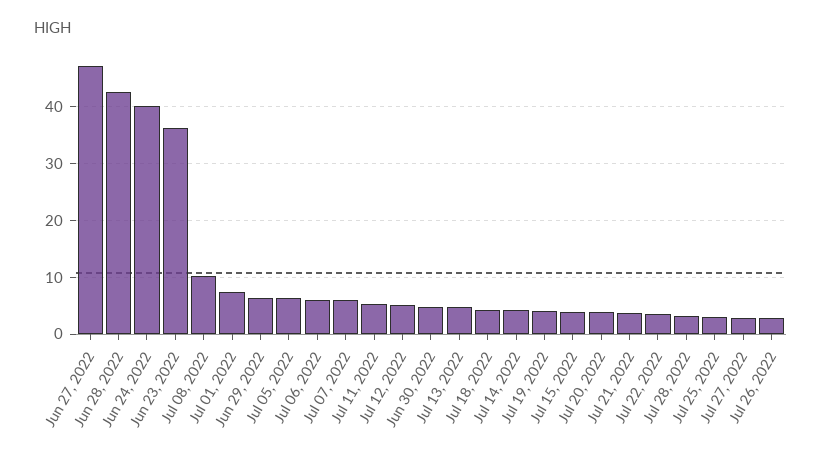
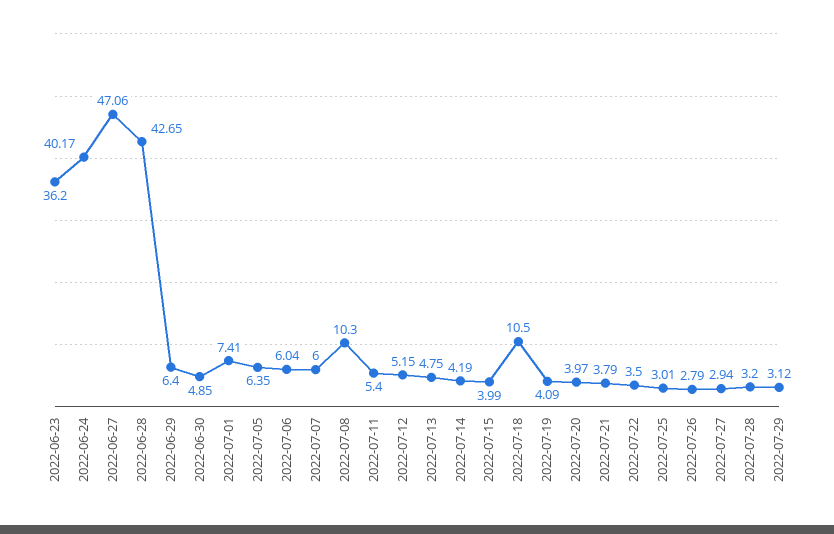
  {
    "Jun 27, 2022": 47.06,
    "Jun 28, 2022": 42.65,
    "Jun 24, 2022": 40.17,
    "Jun 23, 2022": 36.2,
    "Jul 08, 2022": 10.3,
    "Jul 01, 2022": 7.41,
    "Jun 29, 2022": 6.4,
    "Jul 05, 2022": 6.35,
    "Jul 06, 2022": 6.04,
    "Jul 07, 2022": 6,
    "Jul 11, 2022": 5.4,
    "Jul 12, 2022": 5.15,
    "Jun 30, 2022": 4.85,
    "Jul 13, 2022": 4.75,
-   "Jul 18, 2022": 4,
+   "Jul 18, 2022": 10.5,
    "Jul 14, 2022": 4.19,
    "Jul 19, 2022": 4.09,
    "Jul 15, 2022": 3.99,
    "Jul 20, 2022": 3.97,
    "Jul 21, 2022": 3.79,
    "Jul 22, 2022": 3.5,
    "Jul 28, 2022": 3.2,
    "Jul 25, 2022": 3.01,
    "Jul 27, 2022": 2.94,
-   "Jul 26, 2022": 2.79
+   "Jul 26, 2022": 2.79,
+   "2022-07-29": 3.12
  }

